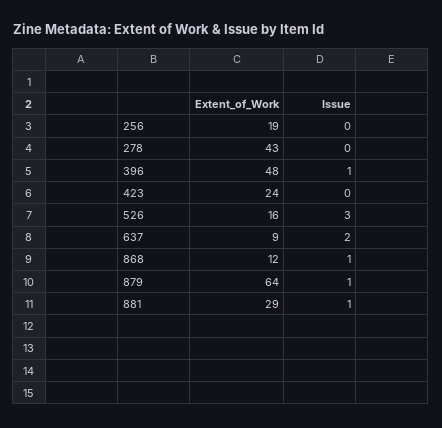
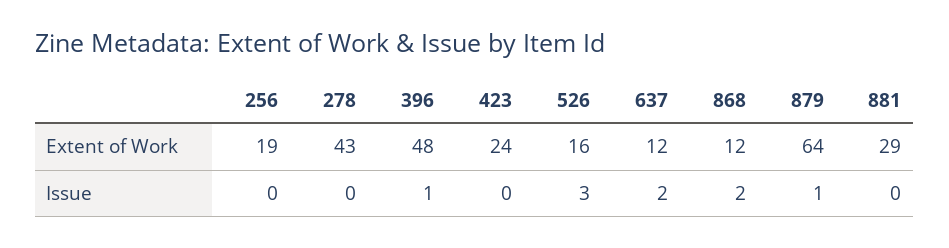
  {
    "Extent_of_Work": {
      "256": 19,
      "278": 43,
      "396": 48,
      "423": 24,
      "526": 16,
-     "637": 9,
+     "637": 12,
      "868": 12,
      "879": 64,
      "881": 29
    },
    "Issue": {
      "256": 0,
      "278": 0,
      "396": 1,
      "423": 0,
      "526": 3,
      "637": 2,
-     "868": 1,
+     "868": 2,
      "879": 1,
-     "881": 1
+     "881": 0
    }
  }

